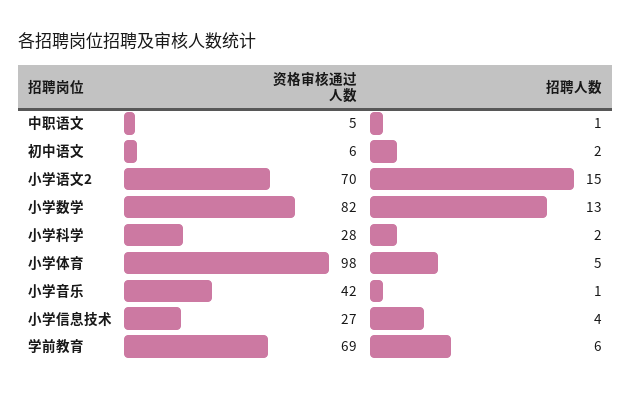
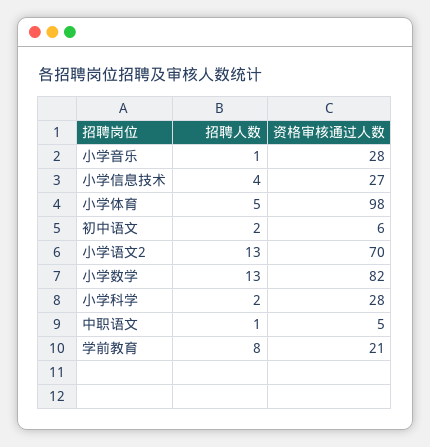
  {
    "资格审核通过人数": {
      "中职语文": 5,
      "初中语文": 6,
      "小学语文2": 70,
      "小学数学": 82,
      "小学科学": 28,
      "小学体育": 98,
-     "小学音乐": 42,
+     "小学音乐": 28,
      "小学信息技术": 27,
-     "学前教育": 69
+     "学前教育": 21
    },
    "招聘人数": {
      "中职语文": 1,
      "初中语文": 2,
-     "小学语文2": 15,
+     "小学语文2": 13,
      "小学数学": 13,
      "小学科学": 2,
      "小学体育": 5,
      "小学音乐": 1,
      "小学信息技术": 4,
-     "学前教育": 6
+     "学前教育": 8
    }
  }

